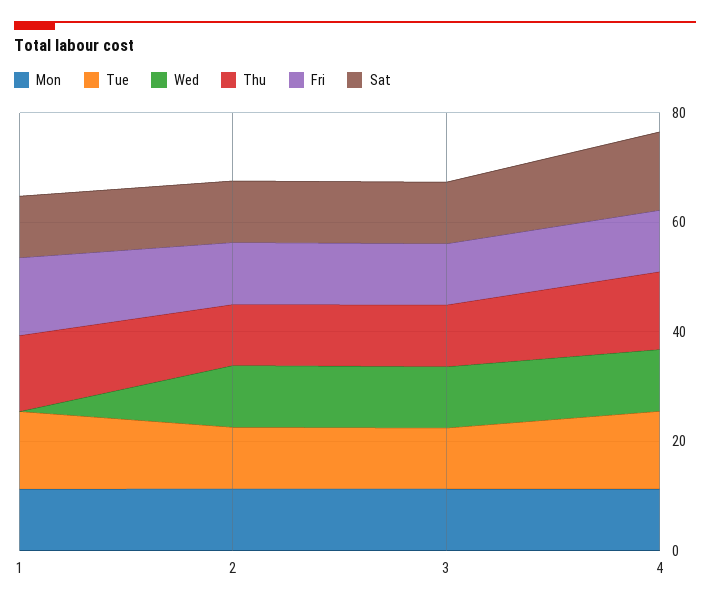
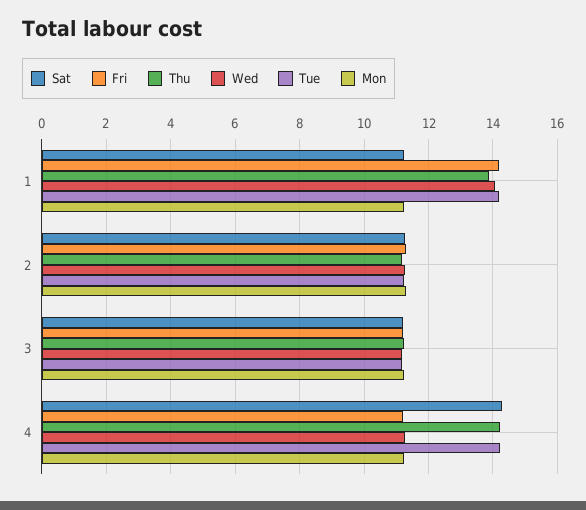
  {
    "Mon": {
      "1": 11.2,
      "2": 11.4,
      "3": 11.2,
      "4": 11.2
    },
    "Tue": {
      "1": 14.2,
      "2": 11.2,
      "3": 11.2,
      "4": 14.2
    },
    "Wed": {
-     "1": 0,
+     "1": 14,
      "2": 11.2,
      "3": 11.2,
      "4": 11.2
    },
    "Thu": {
      "1": 13.8,
      "2": 11.2,
      "3": 11.2,
      "4": 14.2
    },
    "Fri": {
      "1": 14.2,
      "2": 11.2,
      "3": 11.2,
      "4": 11.2
    },
    "Sat": {
      "1": 11.2,
      "2": 11.2,
      "3": 11.2,
      "4": 14.2
    }
  }

